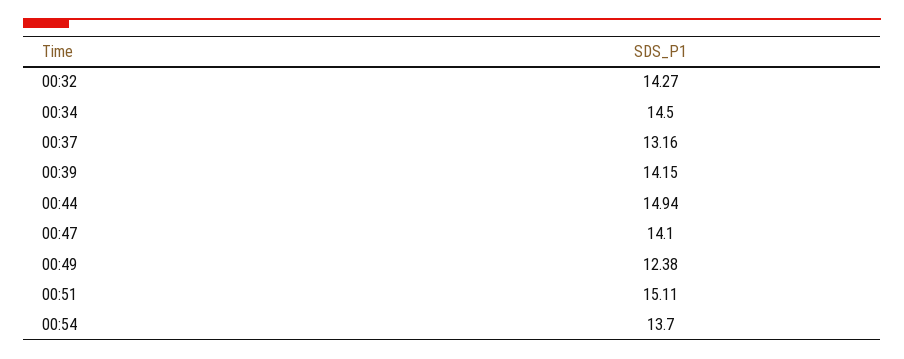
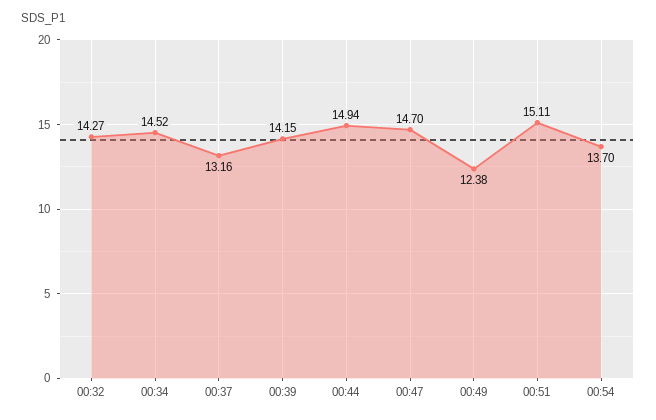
  {
    "00:32": 14.27,
-   "00:34": 14.5,
+   "00:34": 14.52,
    "00:37": 13.16,
    "00:39": 14.15,
    "00:44": 14.94,
-   "00:47": 14.1,
+   "00:47": 14.7,
    "00:49": 12.38,
    "00:51": 15.11,
    "00:54": 13.7
  }

